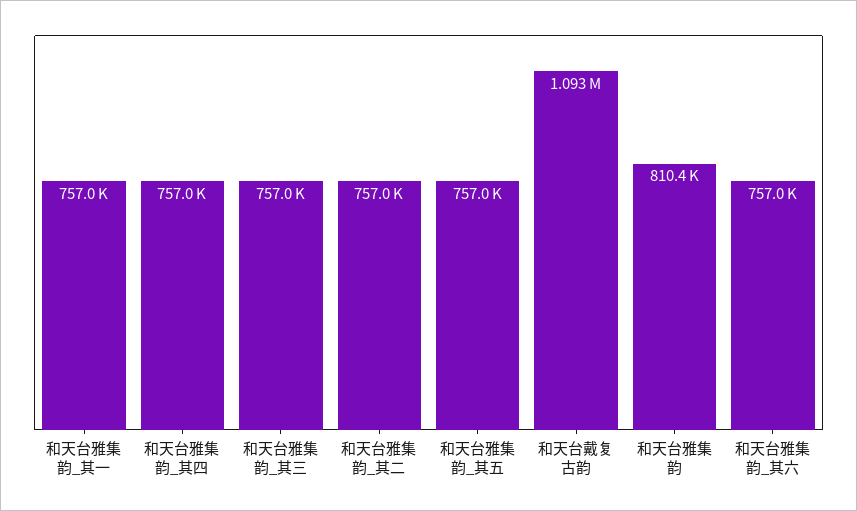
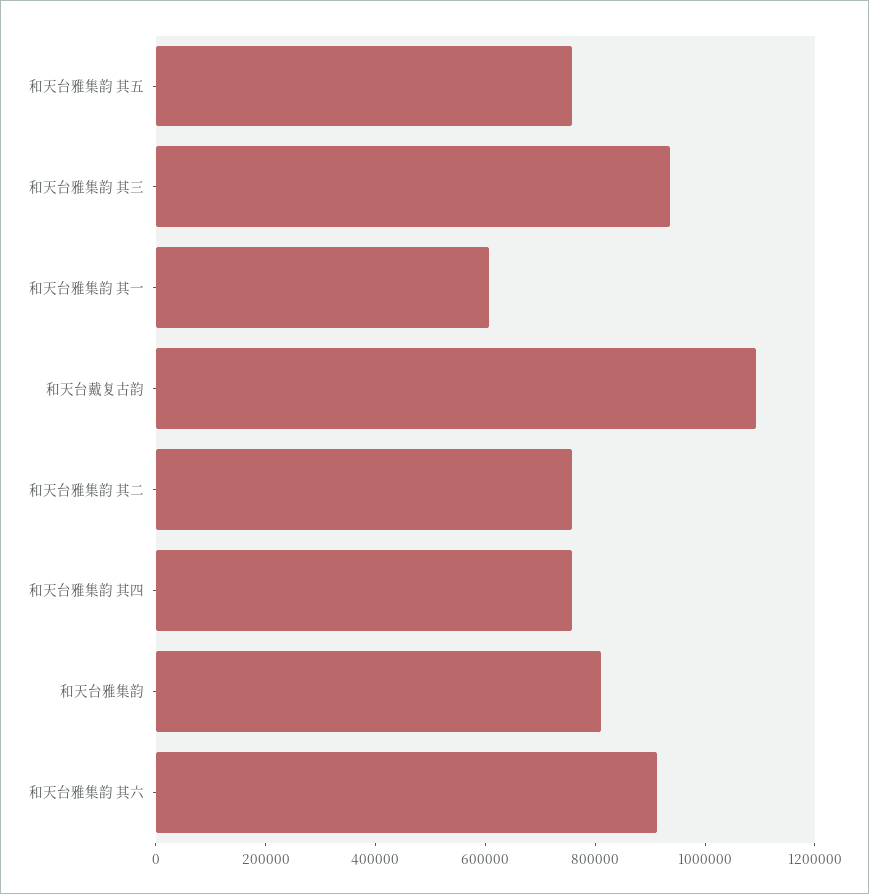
  {
-   "和天台雅集韵_其一": 757000,
+   "和天台雅集韵_其一": 600000,
    "和天台雅集韵_其四": 757000,
-   "和天台雅集韵_其三": 757000,
+   "和天台雅集韵_其三": 950000,
    "和天台雅集韵_其二": 757000,
    "和天台雅集韵_其五": 757000,
    "和天台戴复古韵": 1093000,
    "和天台雅集韵": 810400,
-   "和天台雅集韵_其六": 757000
+   "和天台雅集韵_其六": 900000
  }

